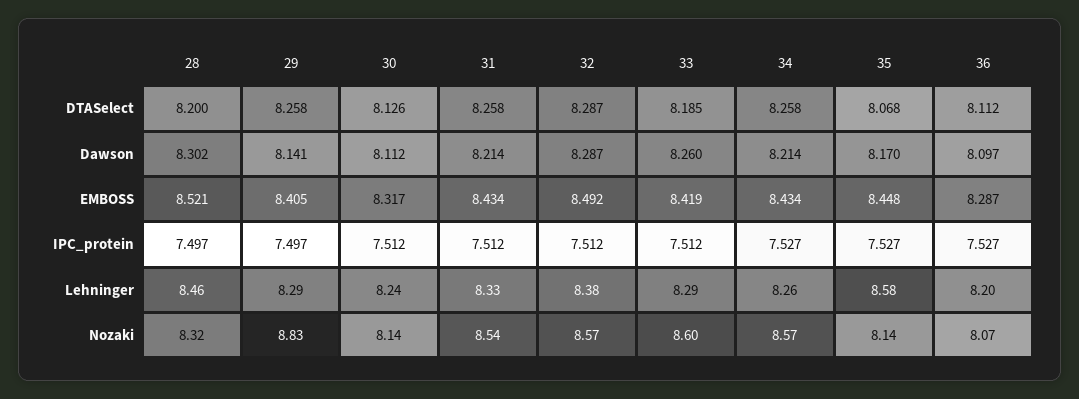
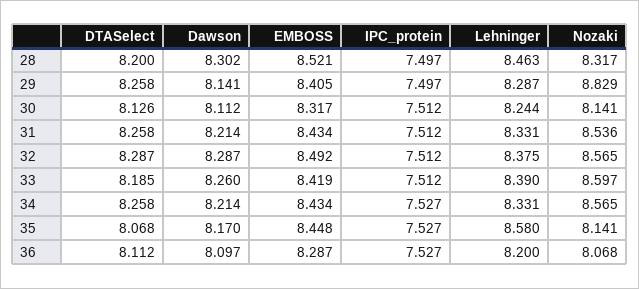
  {
    "28": {
      "DTASelect": 8.2,
      "Dawson": 8.302,
      "EMBOSS": 8.521,
      "IPC_protein": 7.497,
      "Lehninger": 8.463,
      "Nozaki": 8.317
    },
    "29": {
      "DTASelect": 8.258,
      "Dawson": 8.141,
      "EMBOSS": 8.405,
      "IPC_protein": 7.497,
      "Lehninger": 8.287,
      "Nozaki": 8.829
    },
    "30": {
      "DTASelect": 8.126,
      "Dawson": 8.112,
      "EMBOSS": 8.317,
      "IPC_protein": 7.512,
      "Lehninger": 8.244,
      "Nozaki": 8.141
    },
    "31": {
      "DTASelect": 8.258,
      "Dawson": 8.214,
      "EMBOSS": 8.434,
      "IPC_protein": 7.512,
      "Lehninger": 8.331,
      "Nozaki": 8.536
    },
    "32": {
      "DTASelect": 8.287,
      "Dawson": 8.287,
      "EMBOSS": 8.492,
      "IPC_protein": 7.512,
      "Lehninger": 8.375,
      "Nozaki": 8.565
    },
    "33": {
      "DTASelect": 8.185,
      "Dawson": 8.26,
      "EMBOSS": 8.419,
      "IPC_protein": 7.512,
-     "Lehninger": 8.29,
+     "Lehninger": 8.39,
      "Nozaki": 8.597
    },
    "34": {
      "DTASelect": 8.258,
      "Dawson": 8.214,
      "EMBOSS": 8.434,
      "IPC_protein": 7.527,
-     "Lehninger": 8.26,
+     "Lehninger": 8.331,
      "Nozaki": 8.565
    },
    "35": {
      "DTASelect": 8.068,
      "Dawson": 8.17,
      "EMBOSS": 8.448,
      "IPC_protein": 7.527,
      "Lehninger": 8.58,
      "Nozaki": 8.141
    },
    "36": {
      "DTASelect": 8.112,
      "Dawson": 8.097,
      "EMBOSS": 8.287,
      "IPC_protein": 7.527,
      "Lehninger": 8.2,
      "Nozaki": 8.068
    }
  }

